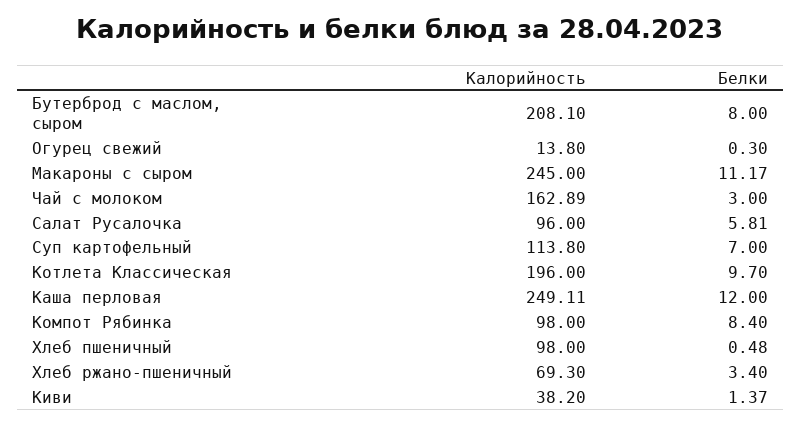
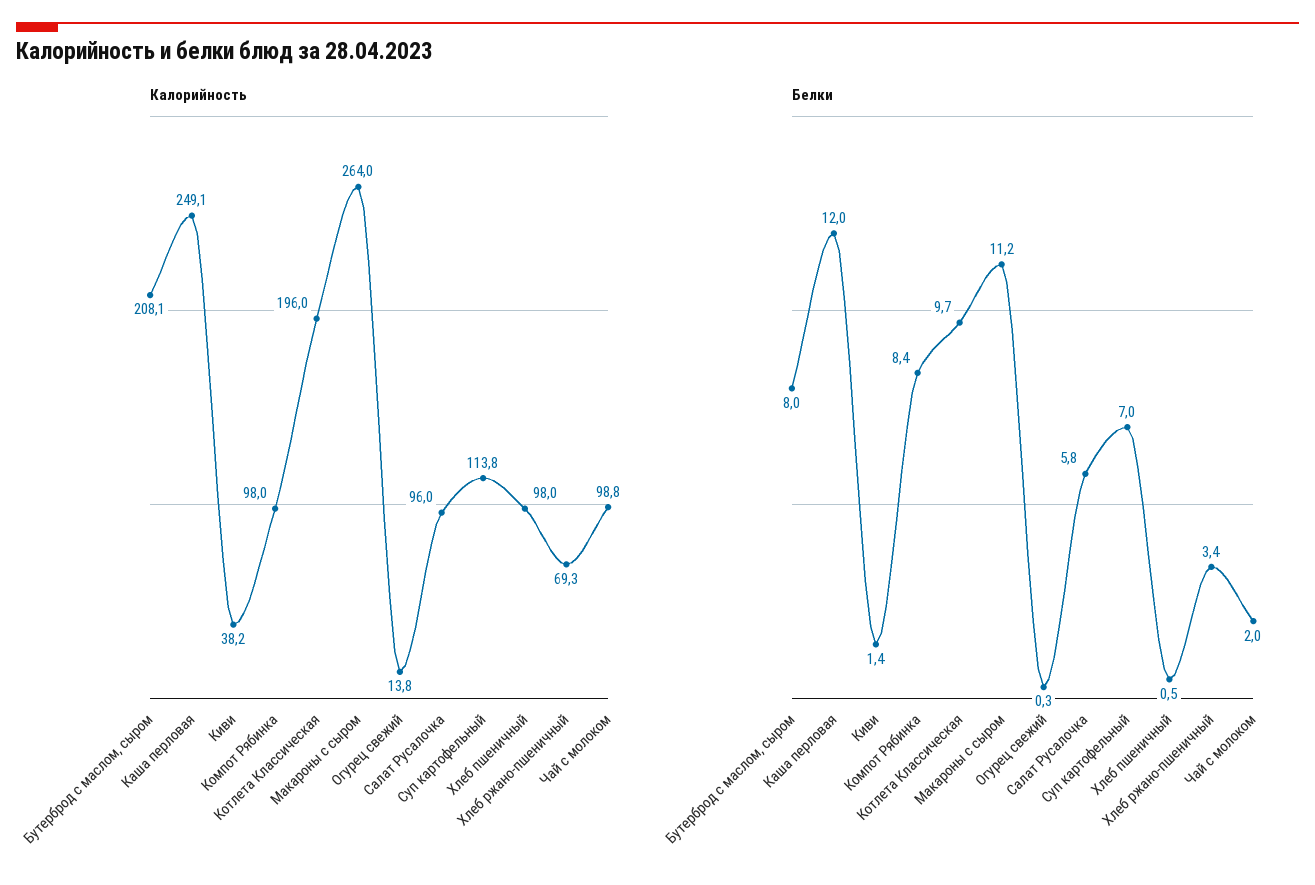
  {
    "Калорийность": {
      "Бутерброд с маслом, сыром": 208.1,
      "Огурец свежий": 13.8,
-     "Макароны с сыром": 245,
+     "Макароны с сыром": 264,
-     "Чай с молоком": 162.89,
+     "Чай с молоком": 98.8,
      "Салат Русалочка": 96,
      "Суп картофельный": 113.8,
      "Котлета Классическая": 196,
      "Каша перловая": 249.11,
      "Компот Рябинка": 98,
      "Хлеб пшеничный": 98,
      "Хлеб ржано-пшеничный": 69.3,
      "Киви": 38.2
    },
    "Белки": {
      "Бутерброд с маслом, сыром": 8,
      "Огурец свежий": 0.3,
      "Макароны с сыром": 11.17,
-     "Чай с молоком": 3,
+     "Чай с молоком": 2,
      "Салат Русалочка": 5.81,
      "Суп картофельный": 7,
      "Котлета Классическая": 9.7,
      "Каша перловая": 12,
      "Компот Рябинка": 8.4,
      "Хлеб пшеничный": 0.48,
      "Хлеб ржано-пшеничный": 3.4,
      "Киви": 1.37
    }
  }

